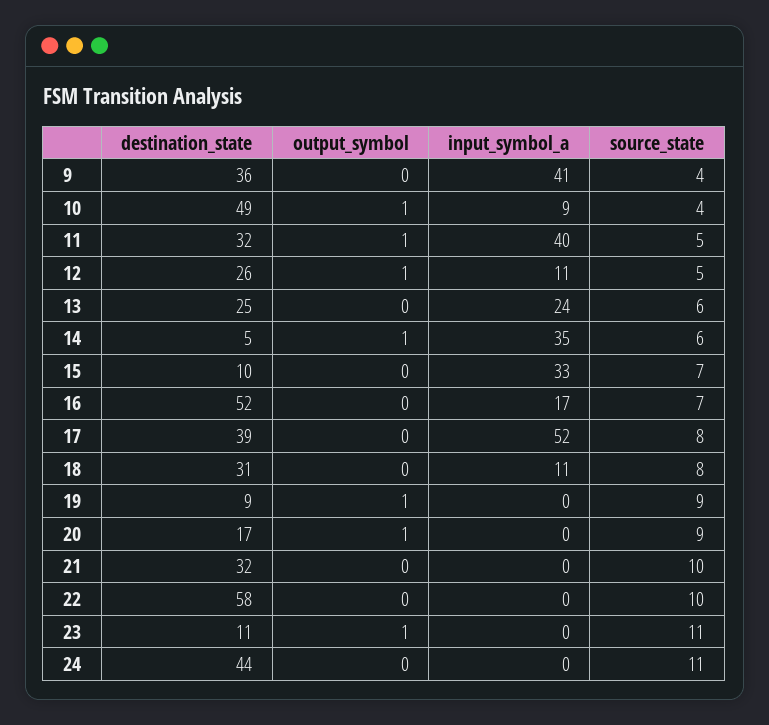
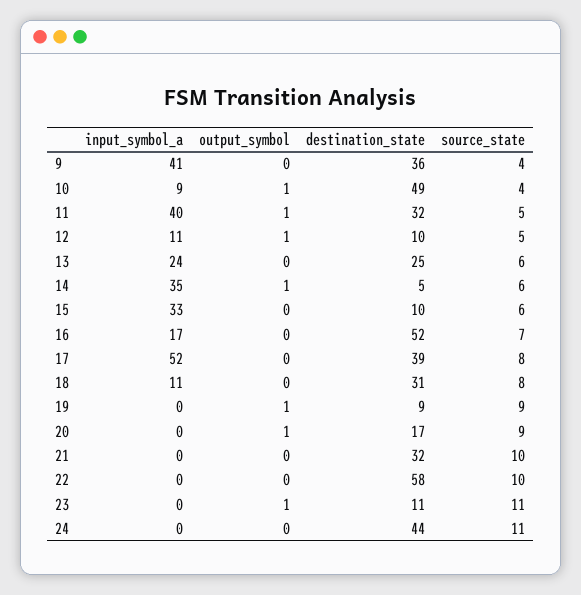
  {
    "destination_state": {
      "9": 36,
      "10": 49,
      "11": 32,
-     "12": 26,
+     "12": 10,
      "13": 25,
      "14": 5,
      "15": 10,
      "16": 52,
      "17": 39,
      "18": 31,
      "19": 9,
      "20": 17,
      "21": 32,
      "22": 58,
      "23": 11,
      "24": 44
    },
    "output_symbol": {
      "9": 0,
      "10": 1,
      "11": 1,
      "12": 1,
      "13": 0,
      "14": 1,
      "15": 0,
      "16": 0,
      "17": 0,
      "18": 0,
      "19": 1,
      "20": 1,
      "21": 0,
      "22": 0,
      "23": 1,
      "24": 0
    },
    "input_symbol_a": {
      "9": 41,
      "10": 9,
      "11": 40,
      "12": 11,
      "13": 24,
      "14": 35,
      "15": 33,
      "16": 17,
      "17": 52,
      "18": 11,
      "19": 0,
      "20": 0,
      "21": 0,
      "22": 0,
      "23": 0,
      "24": 0
    },
    "source_state": {
      "9": 4,
      "10": 4,
      "11": 5,
      "12": 5,
      "13": 6,
      "14": 6,
-     "15": 7,
+     "15": 6,
      "16": 7,
      "17": 8,
      "18": 8,
      "19": 9,
      "20": 9,
      "21": 10,
      "22": 10,
      "23": 11,
      "24": 11
    }
  }

